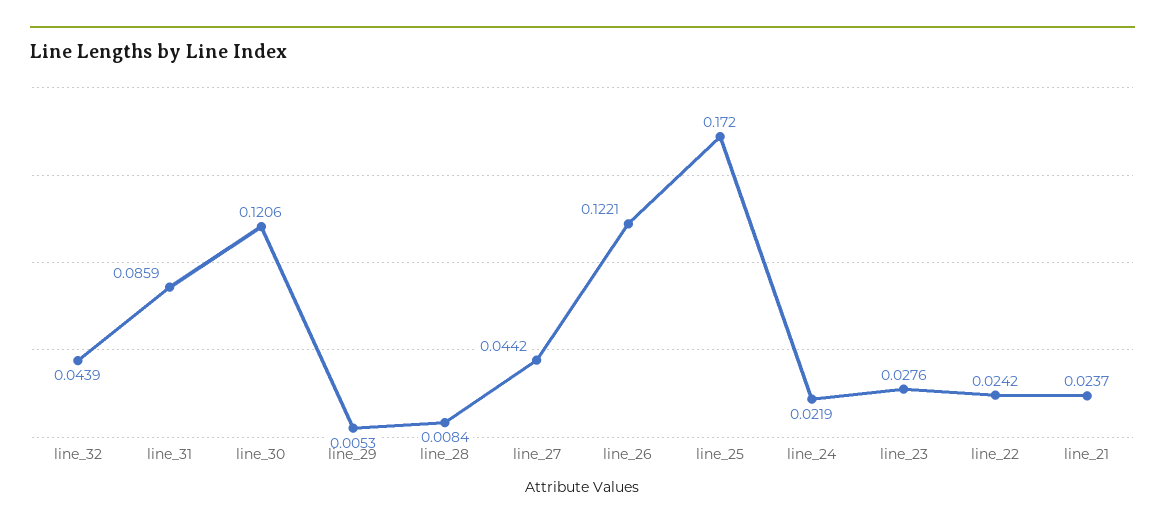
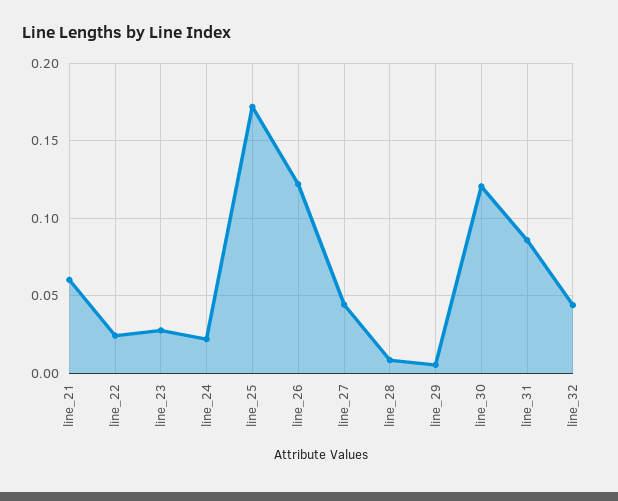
  {
    "line_32": 0.0439,
    "line_31": 0.0859,
    "line_30": 0.1206,
    "line_29": 0.0053,
    "line_28": 0.0084,
    "line_27": 0.0442,
    "line_26": 0.1221,
    "line_25": 0.172,
    "line_24": 0.0219,
    "line_23": 0.0276,
    "line_22": 0.0242,
-   "line_21": 0.0237
+   "line_21": 0.06
  }

